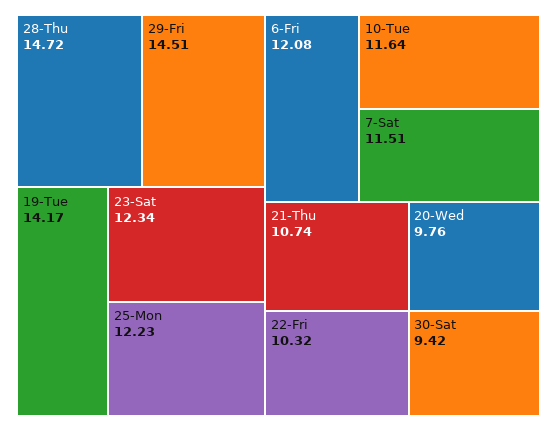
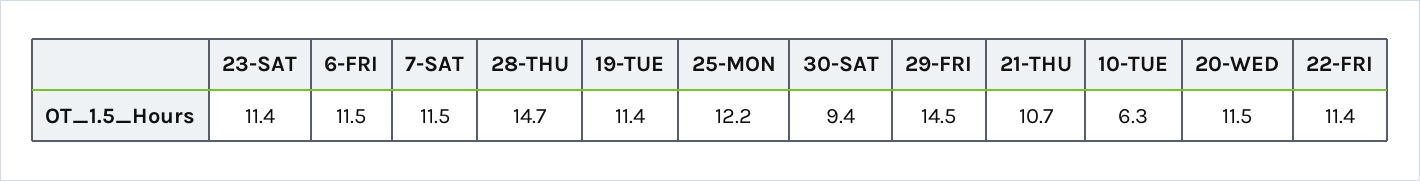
  {
    "28-Thu": 14.72,
    "29-Fri": 14.51,
-   "19-Tue": 14.17,
+   "19-Tue": 11.4,
-   "23-Sat": 12.34,
+   "23-Sat": 11.4,
    "25-Mon": 12.23,
-   "6-Fri": 12.08,
+   "6-Fri": 11.5,
-   "10-Tue": 11.64,
+   "10-Tue": 6.3,
    "7-Sat": 11.51,
    "21-Thu": 10.74,
-   "22-Fri": 10.32,
+   "22-Fri": 11.4,
-   "20-Wed": 9.76,
+   "20-Wed": 11.5,
    "30-Sat": 9.42
  }

